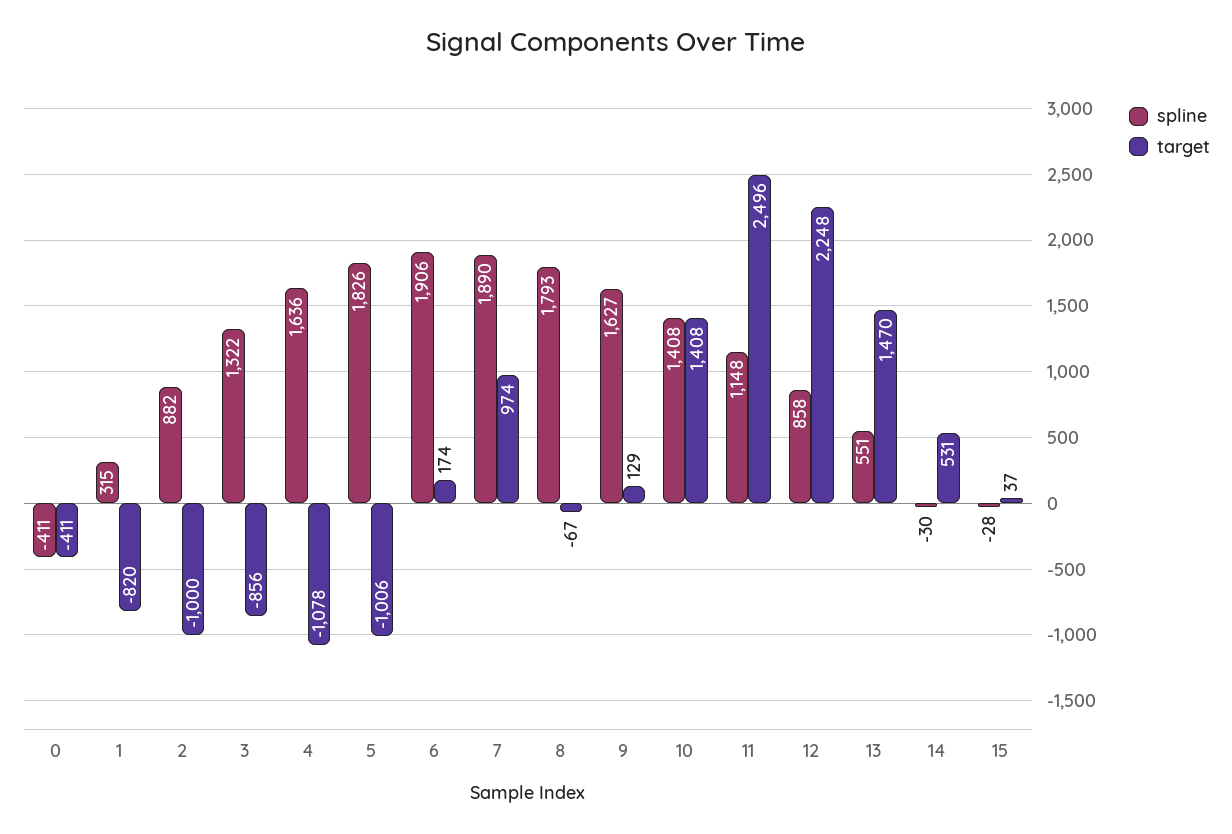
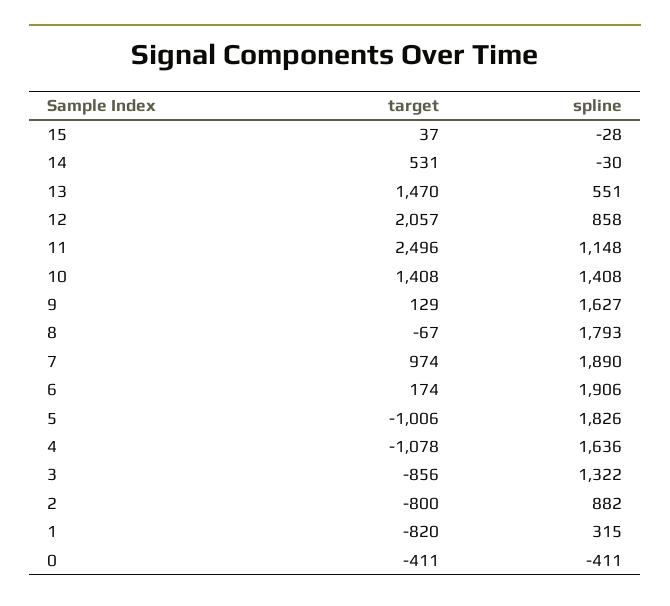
  {
    "spline": {
      "0": -411,
      "1": 315,
      "2": 882,
      "3": 1322,
      "4": 1636,
      "5": 1826,
      "6": 1906,
      "7": 1890,
      "8": 1793,
      "9": 1627,
      "10": 1408,
      "11": 1148,
      "12": 858,
      "13": 551,
      "14": -30,
      "15": -28
    },
    "target": {
      "0": -411,
      "1": -820,
-     "2": -1000,
+     "2": -800,
      "3": -856,
      "4": -1078,
      "5": -1006,
      "6": 174,
      "7": 974,
      "8": -67,
      "9": 129,
      "10": 1408,
      "11": 2496,
-     "12": 2248,
+     "12": 2057,
      "13": 1470,
      "14": 531,
      "15": 37
    }
  }

